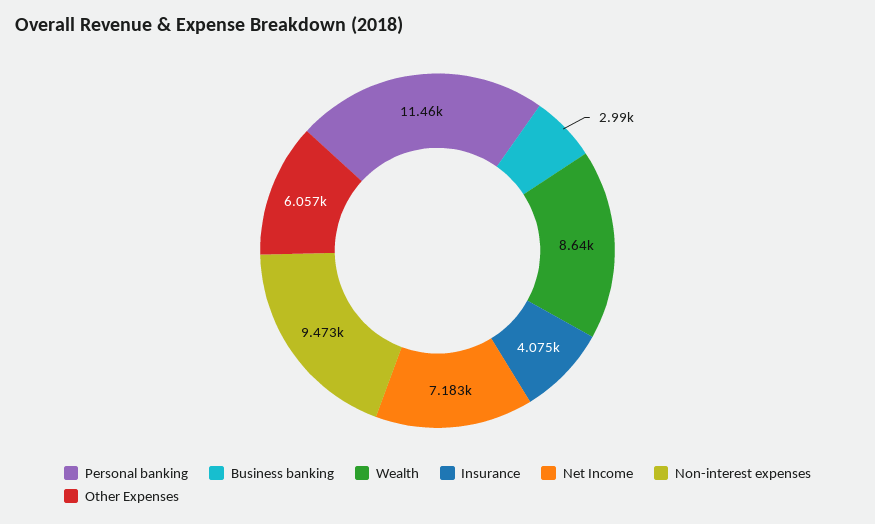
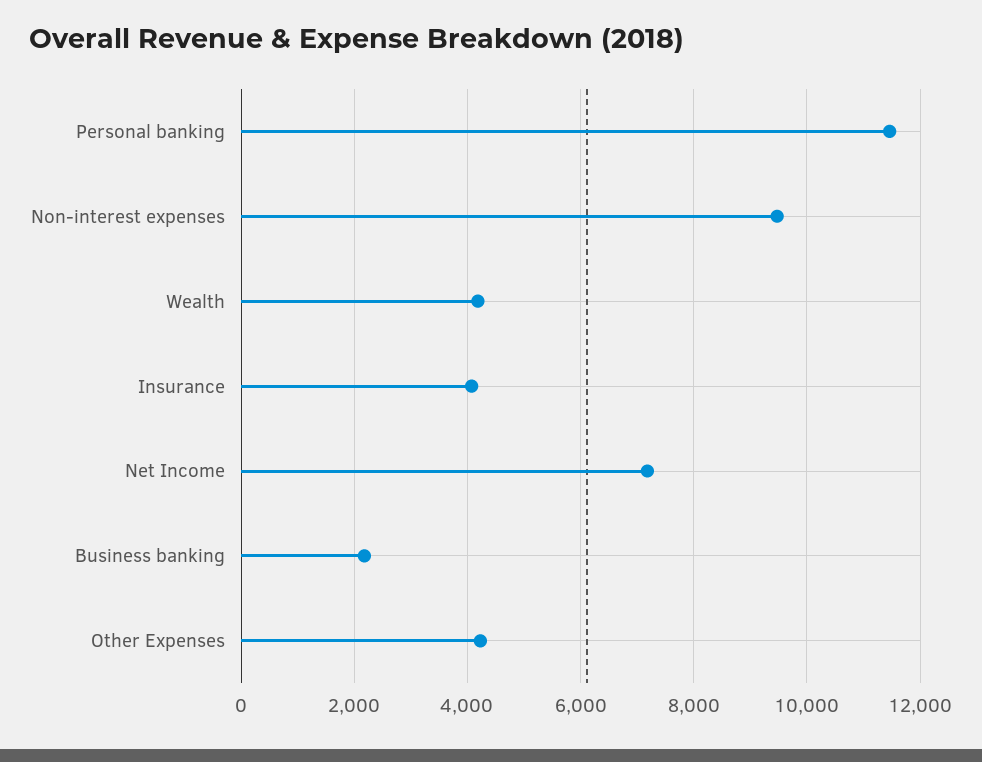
  {
    "Personal banking": 11460,
-   "Business banking": 2990,
+   "Business banking": 2200,
-   "Wealth": 8640,
+   "Wealth": 4200,
    "Insurance": 4075,
    "Net Income": 7183,
    "Non-interest expenses": 9473,
-   "Other Expenses": 6057
+   "Other Expenses": 4200
  }

